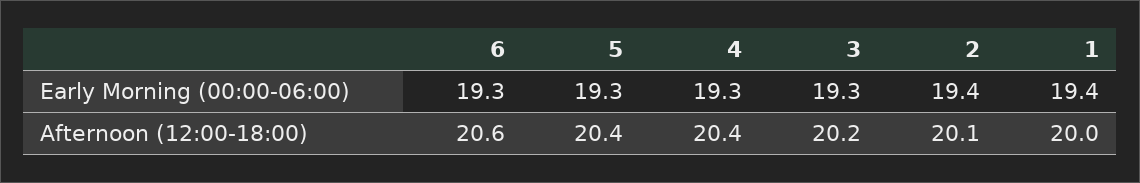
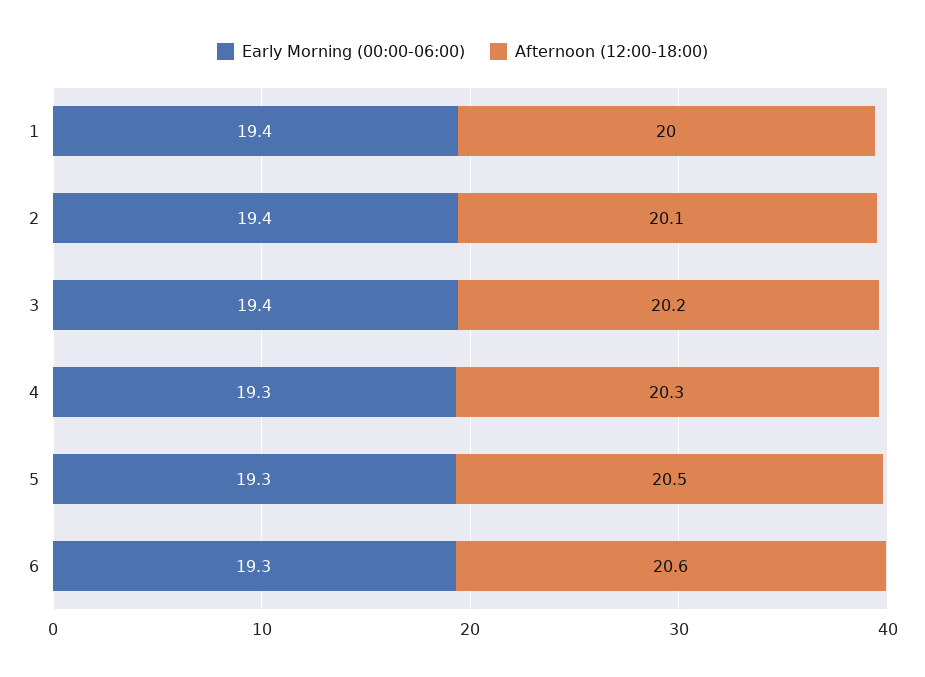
  {
    "Early Morning (00:00-06:00)": {
      "6": 19.3,
      "5": 19.3,
      "4": 19.3,
-     "3": 19.3,
+     "3": 19.4,
      "2": 19.4,
      "1": 19.4
    },
    "Afternoon (12:00-18:00)": {
      "6": 20.6,
-     "5": 20.4,
+     "5": 20.5,
-     "4": 20.4,
+     "4": 20.3,
      "3": 20.2,
      "2": 20.1,
      "1": 20
    }
  }

